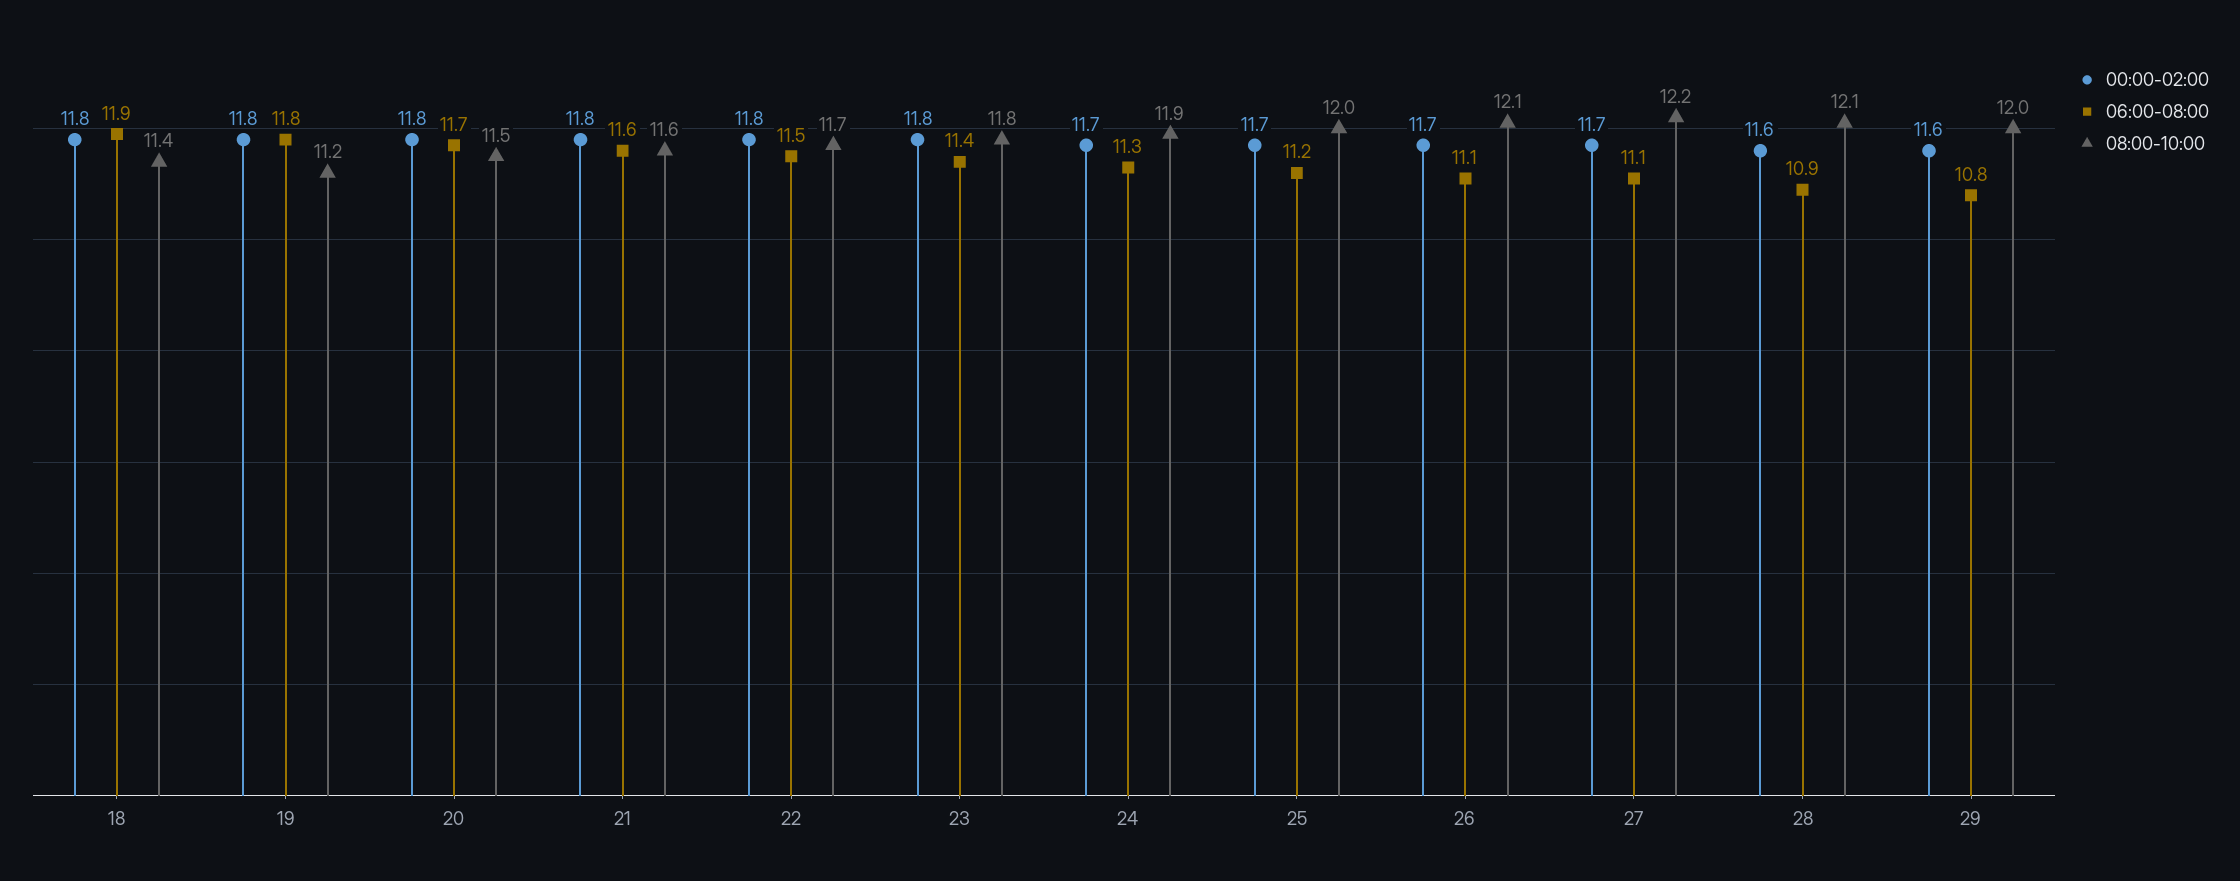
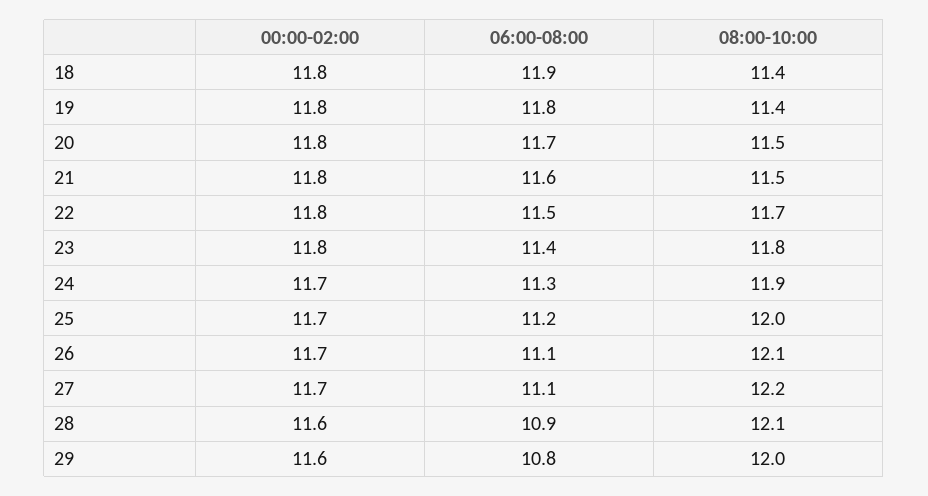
  {
    "00:00-02:00": {
      "18": 11.8,
      "19": 11.8,
      "20": 11.8,
      "21": 11.8,
      "22": 11.8,
      "23": 11.8,
      "24": 11.7,
      "25": 11.7,
      "26": 11.7,
      "27": 11.7,
      "28": 11.6,
      "29": 11.6
    },
    "06:00-08:00": {
      "18": 11.9,
      "19": 11.8,
      "20": 11.7,
      "21": 11.6,
      "22": 11.5,
      "23": 11.4,
      "24": 11.3,
      "25": 11.2,
      "26": 11.1,
      "27": 11.1,
      "28": 10.9,
      "29": 10.8
    },
    "08:00-10:00": {
      "18": 11.4,
-     "19": 11.2,
+     "19": 11.4,
      "20": 11.5,
-     "21": 11.6,
+     "21": 11.5,
      "22": 11.7,
      "23": 11.8,
      "24": 11.9,
      "25": 12,
      "26": 12.1,
      "27": 12.2,
      "28": 12.1,
      "29": 12
    }
  }

